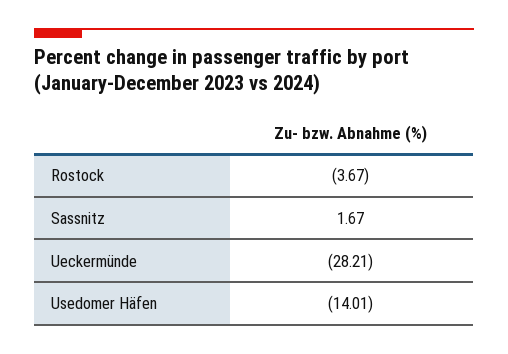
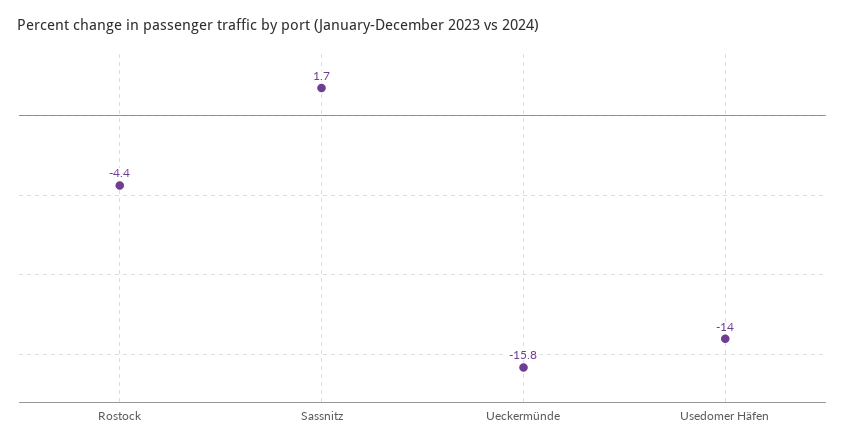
  {
-   "Rostock": -3.67,
+   "Rostock": -4.4,
    "Sassnitz": 1.67,
-   "Ueckermünde": -28.21,
+   "Ueckermünde": -15.8,
    "Usedomer Häfen": -14.01
  }

